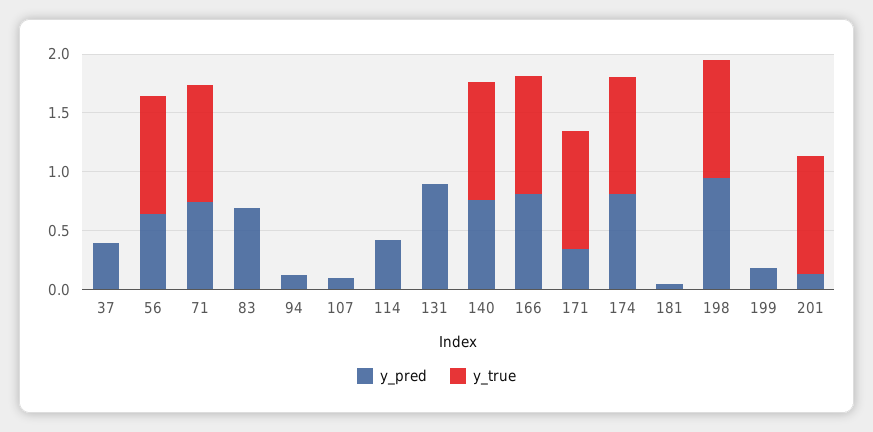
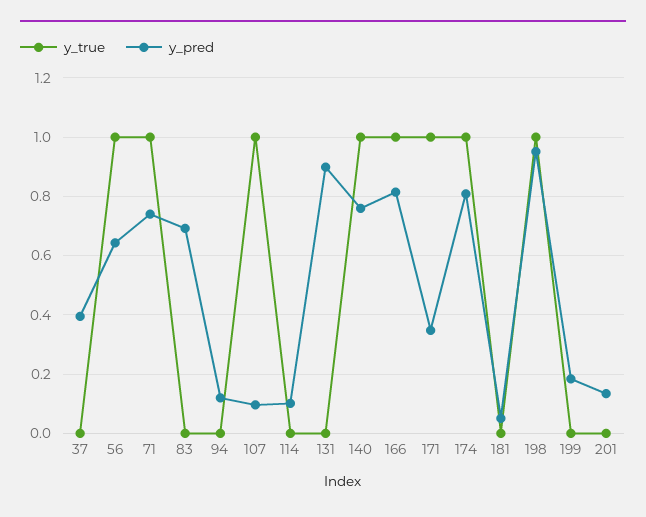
  {
    "y_pred": {
      "37": 0.4,
      "56": 0.65,
      "71": 0.75,
      "83": 0.7,
      "94": 0.125,
      "107": 0.1,
-     "114": 0.4,
+     "114": 0.1,
      "131": 0.9,
      "140": 0.75,
      "166": 0.825,
      "171": 0.35,
      "174": 0.8,
      "181": 0.05,
      "198": 0.95,
      "199": 0.175,
      "201": 0.125
    },
    "y_true": {
      "37": 0,
      "56": 1,
      "71": 1,
      "83": 0,
      "94": 0,
-     "107": 0,
+     "107": 1,
      "114": 0,
      "131": 0,
      "140": 1,
      "166": 1,
      "171": 1,
      "174": 1,
      "181": 0,
      "198": 1,
      "199": 0,
-     "201": 1
+     "201": 0
    }
  }

